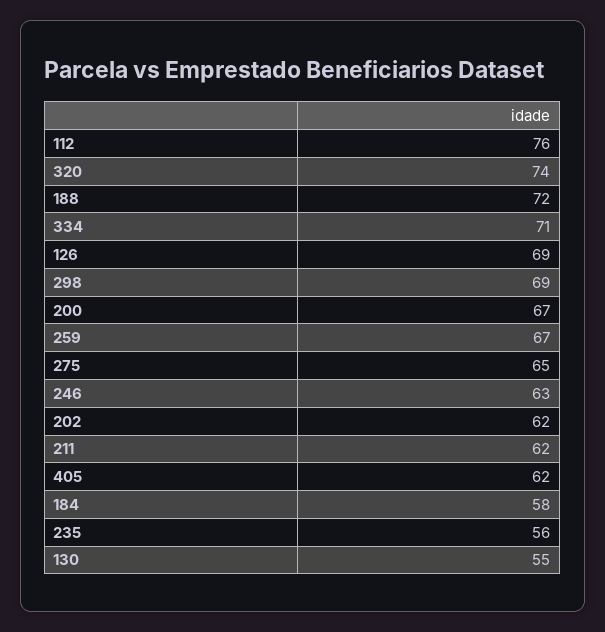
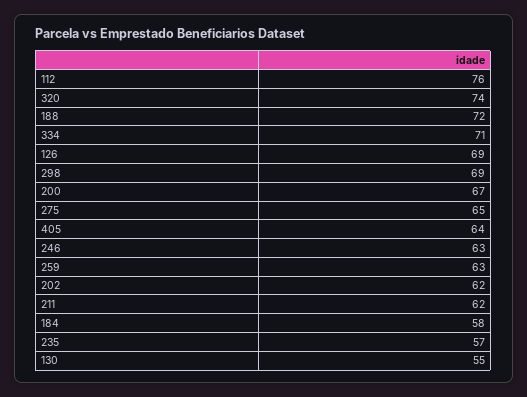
  {
    "112": 76,
    "320": 74,
    "188": 72,
    "334": 71,
    "126": 69,
    "298": 69,
    "200": 67,
-   "259": 67,
+   "259": 63,
    "275": 65,
    "246": 63,
    "202": 62,
    "211": 62,
-   "405": 62,
+   "405": 64,
    "184": 58,
-   "235": 56,
+   "235": 57,
    "130": 55
  }

